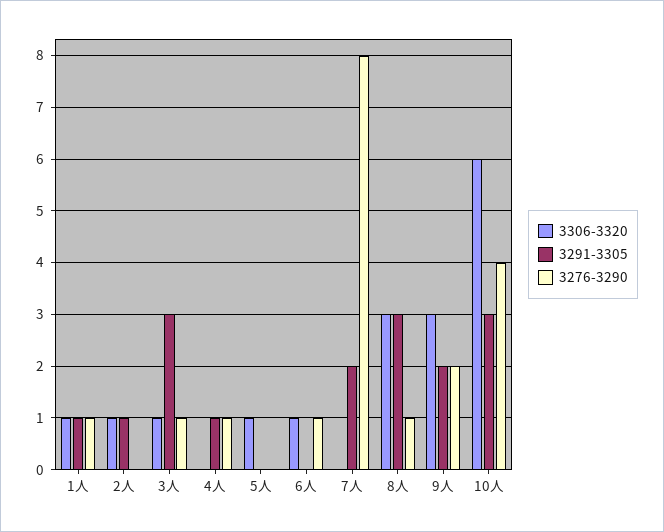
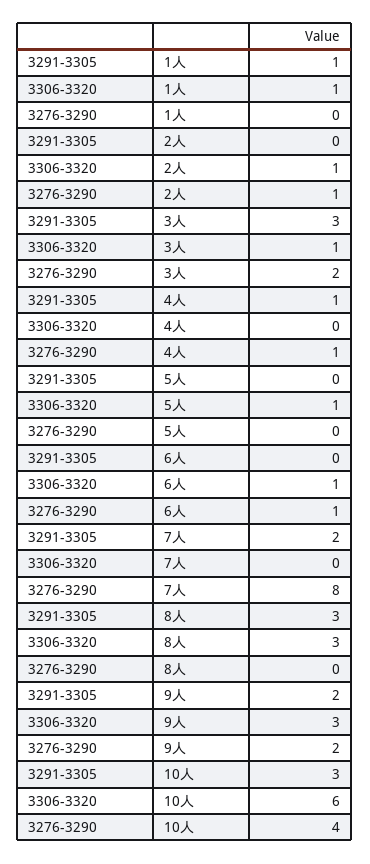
  {
    "3306-3320": {
      "1人": 1,
      "2人": 1,
      "3人": 1,
      "4人": 0,
      "5人": 1,
      "6人": 1,
      "7人": 0,
      "8人": 3,
      "9人": 3,
      "10人": 6
    },
    "3291-3305": {
      "1人": 1,
-     "2人": 1,
+     "2人": 0,
      "3人": 3,
      "4人": 1,
      "5人": 0,
      "6人": 0,
      "7人": 2,
      "8人": 3,
      "9人": 2,
      "10人": 3
    },
    "3276-3290": {
-     "1人": 1,
+     "1人": 0,
-     "2人": 0,
+     "2人": 1,
-     "3人": 1,
+     "3人": 2,
      "4人": 1,
      "5人": 0,
      "6人": 1,
      "7人": 8,
-     "8人": 1,
+     "8人": 0,
      "9人": 2,
      "10人": 4
    }
  }

